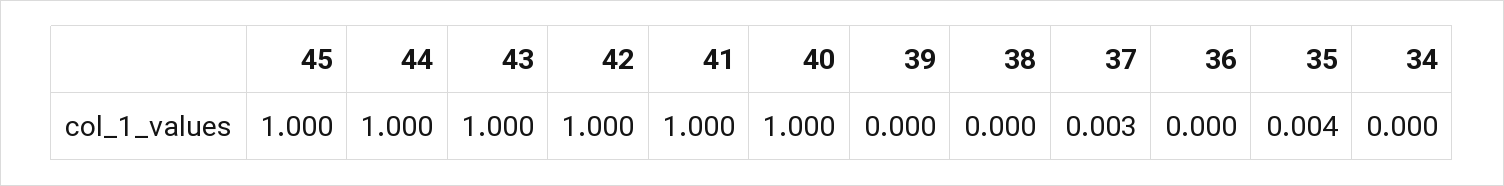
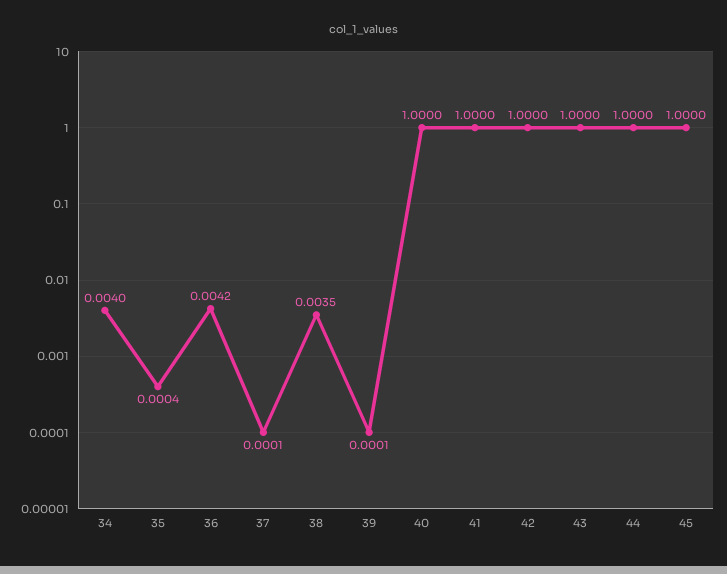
  {
    "45": 1,
    "44": 1,
    "43": 1,
    "42": 1,
    "41": 1,
    "40": 1,
    "39": 0.0001,
-   "38": 0,
+   "38": 0.0035,
-   "37": 0.003,
+   "37": 0.0001,
-   "36": 0,
+   "36": 0.0042,
-   "35": 0.004,
+   "35": 0.0004,
-   "34": 0
+   "34": 0.004
  }

